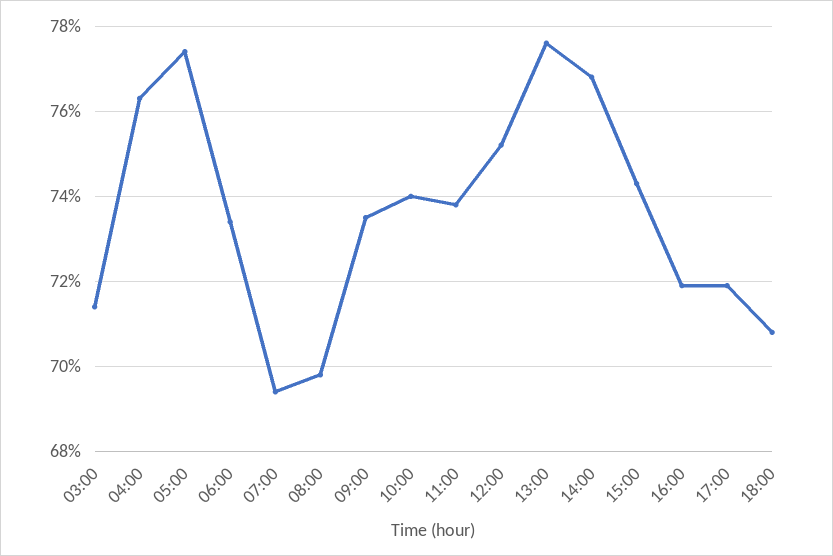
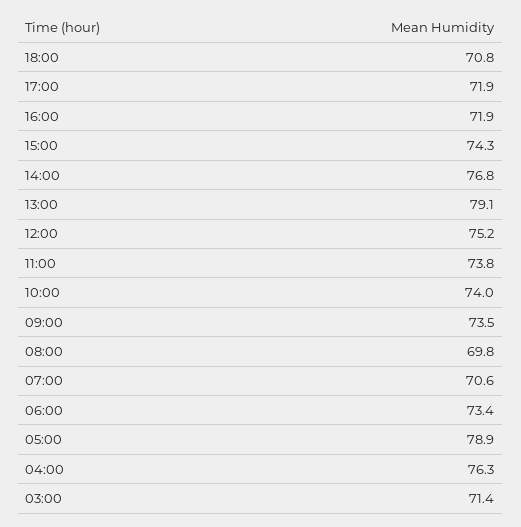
  {
    "03:00": 71.4,
    "04:00": 76.3,
-   "05:00": 77.5,
+   "05:00": 78.9,
    "06:00": 73.4,
-   "07:00": 69.5,
+   "07:00": 70.6,
    "08:00": 69.8,
    "09:00": 73.5,
    "10:00": 74,
    "11:00": 73.8,
    "12:00": 75.2,
-   "13:00": 77.5,
+   "13:00": 79.1,
    "14:00": 76.8,
    "15:00": 74.3,
    "16:00": 71.9,
    "17:00": 71.9,
    "18:00": 70.8
  }

